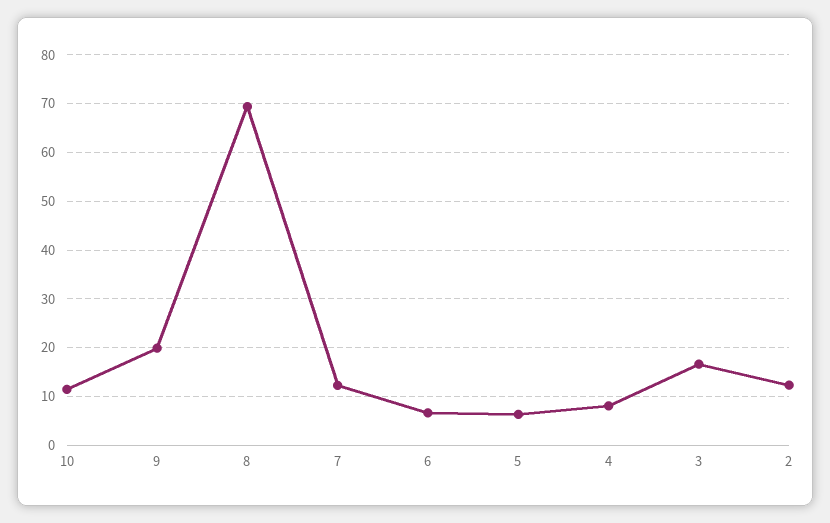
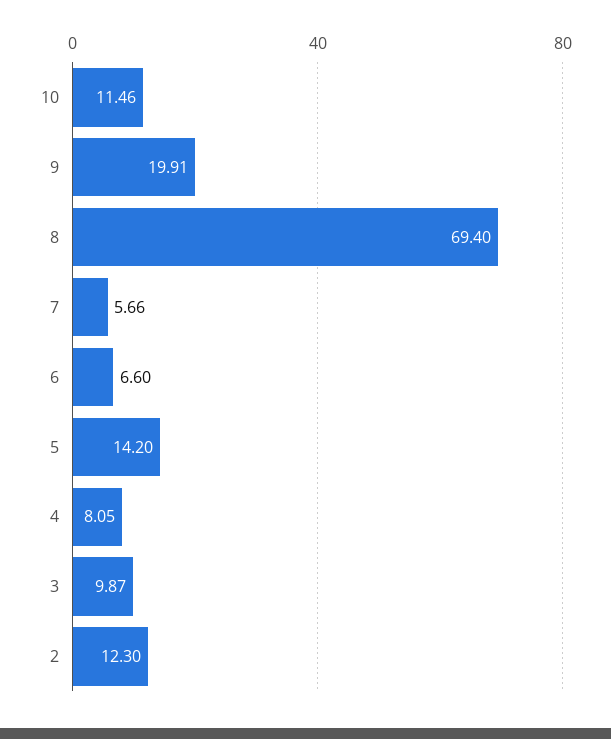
  {
    "10": 11.46,
    "9": 19.91,
    "8": 69.4,
-   "7": 12,
+   "7": 5.66,
    "6": 6.6,
-   "5": 6,
+   "5": 14.2,
    "4": 8.05,
-   "3": 16,
+   "3": 9.87,
    "2": 12.3
  }

